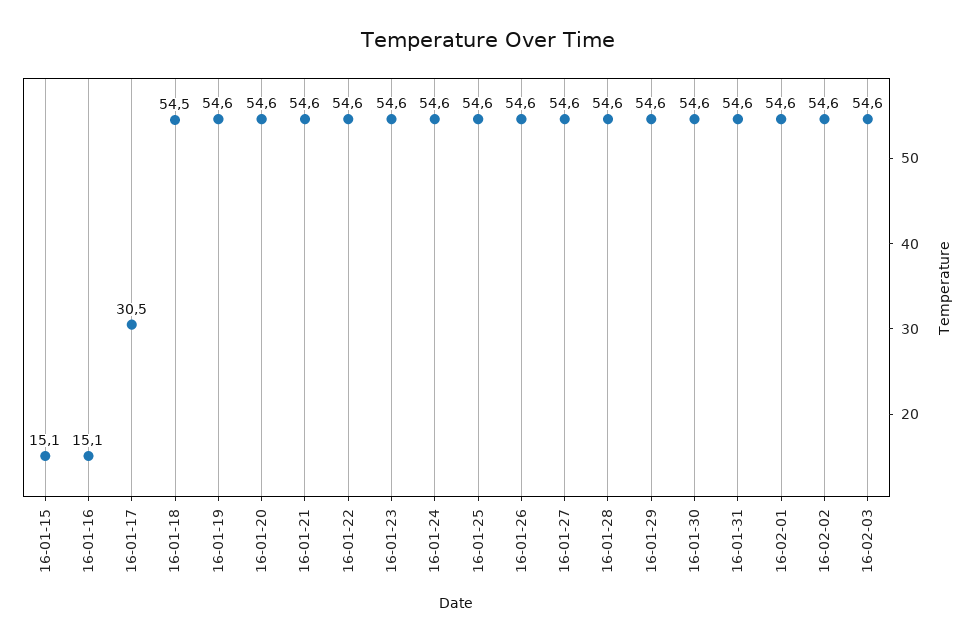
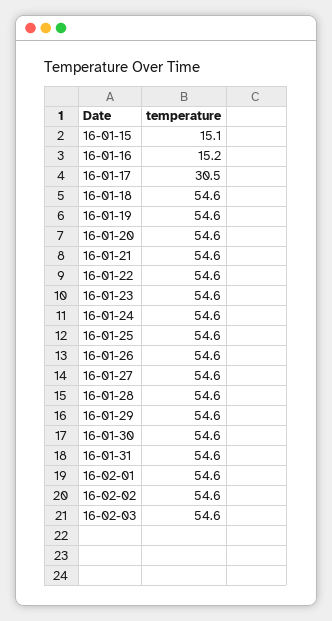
  {
    "16-01-15": 15.1,
-   "16-01-16": 15.1,
+   "16-01-16": 15.2,
    "16-01-17": 30.5,
-   "16-01-18": 54.5,
+   "16-01-18": 54.6,
    "16-01-19": 54.6,
    "16-01-20": 54.6,
    "16-01-21": 54.6,
    "16-01-22": 54.6,
    "16-01-23": 54.6,
    "16-01-24": 54.6,
    "16-01-25": 54.6,
    "16-01-26": 54.6,
    "16-01-27": 54.6,
    "16-01-28": 54.6,
    "16-01-29": 54.6,
    "16-01-30": 54.6,
    "16-01-31": 54.6,
    "16-02-01": 54.6,
    "16-02-02": 54.6,
    "16-02-03": 54.6
  }

